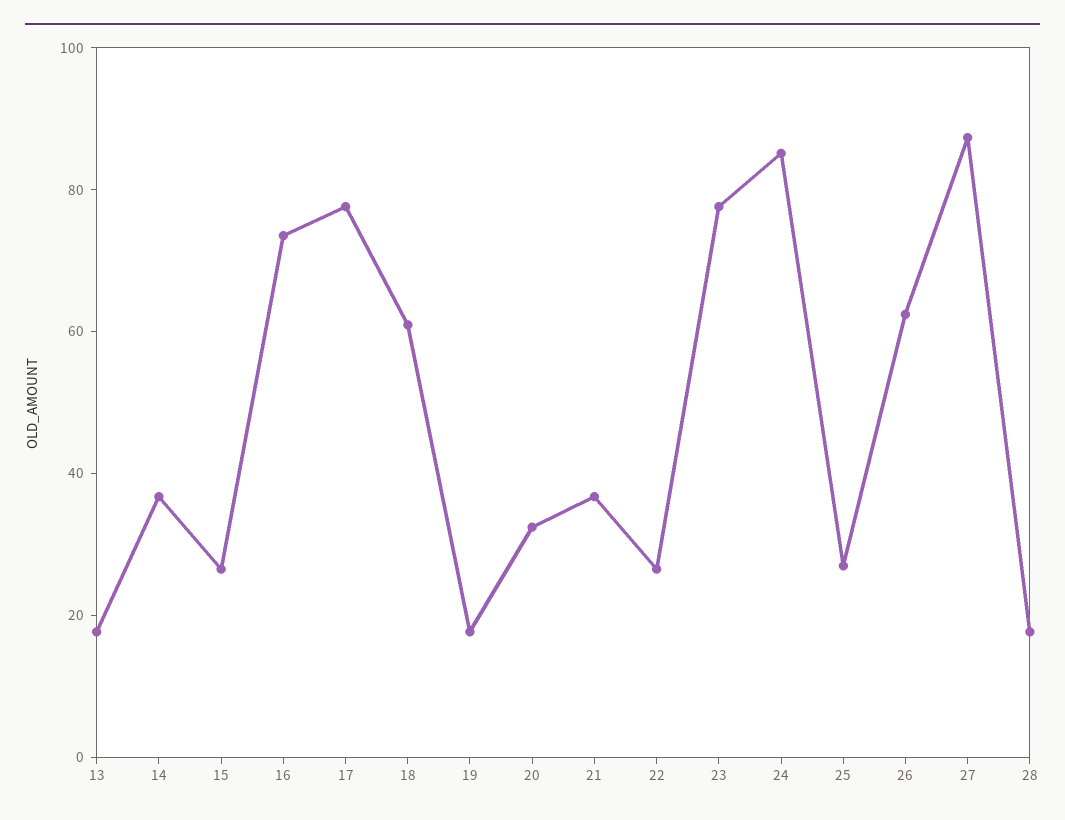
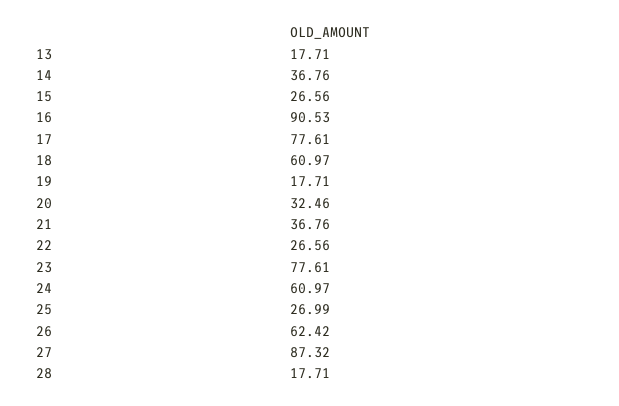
  {
    "13": 17.71,
    "14": 36.76,
    "15": 26.56,
-   "16": 75,
+   "16": 90.53,
    "17": 77.61,
    "18": 60.97,
    "19": 17.71,
    "20": 32.46,
    "21": 36.76,
    "22": 26.56,
    "23": 77.61,
-   "24": 85,
+   "24": 60.97,
    "25": 26.99,
    "26": 62.42,
    "27": 87.32,
    "28": 17.71
  }

